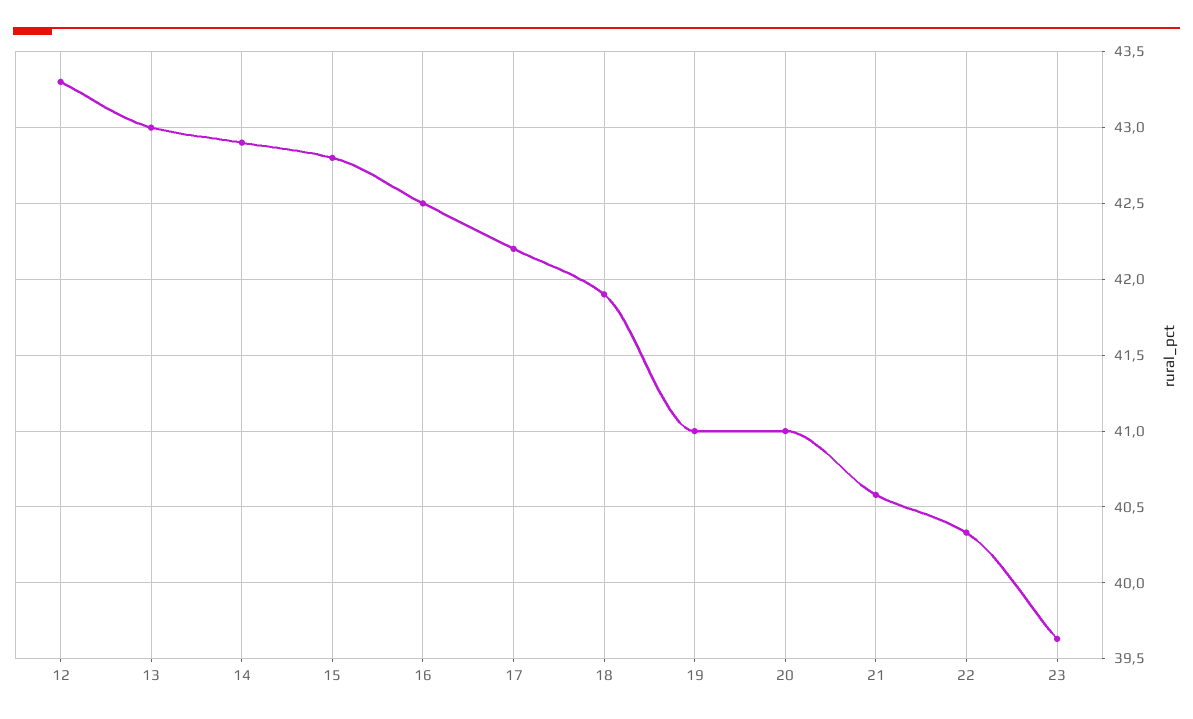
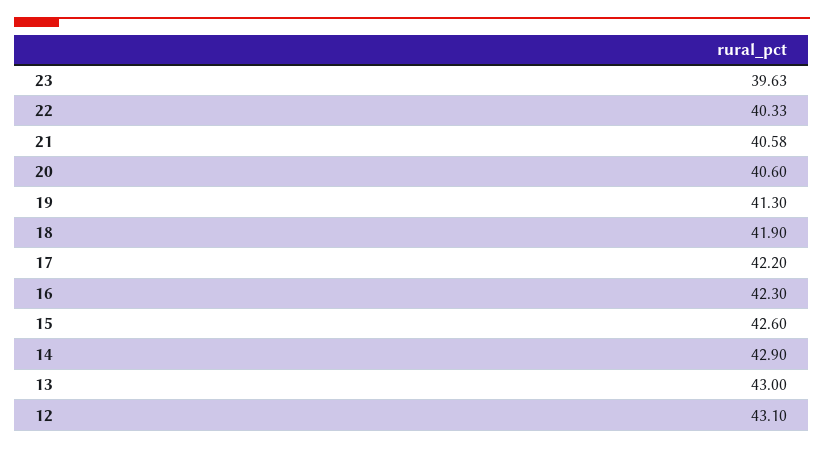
  {
-   "12": 43.3,
+   "12": 43.1,
    "13": 43,
    "14": 42.9,
-   "15": 42.8,
+   "15": 42.6,
-   "16": 42.5,
+   "16": 42.3,
    "17": 42.2,
    "18": 41.9,
-   "19": 41,
+   "19": 41.3,
-   "20": 41,
+   "20": 40.6,
    "21": 40.58,
    "22": 40.33,
    "23": 39.63
  }

